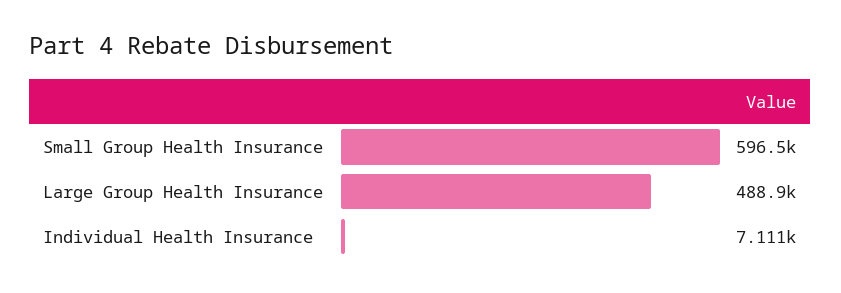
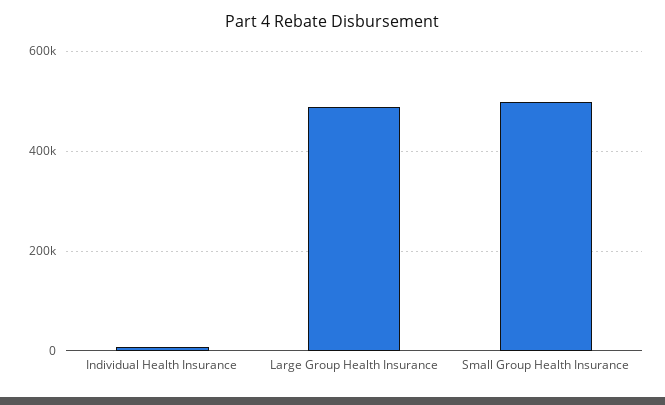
  {
-   "Small Group Health Insurance": 596500,
+   "Small Group Health Insurance": 500000,
    "Large Group Health Insurance": 488900,
    "Individual Health Insurance": 7111
  }

